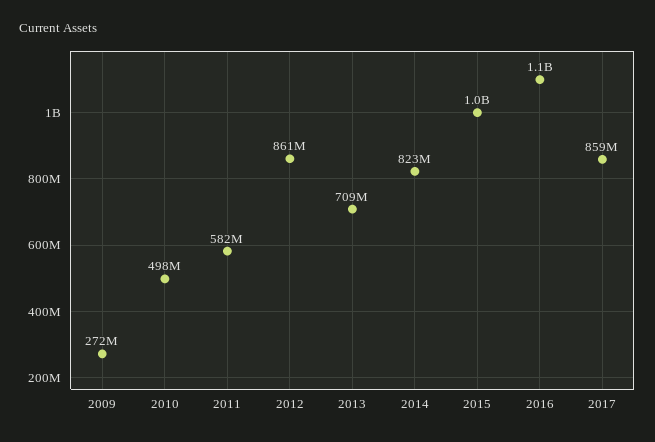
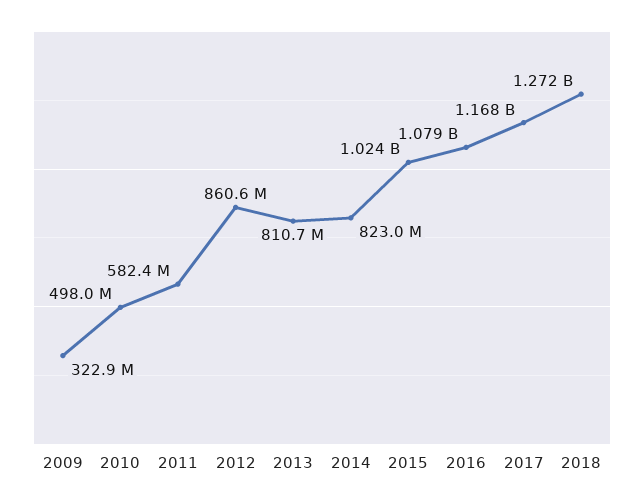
  {
-   "2009": 272000000,
+   "2009": 322900000,
    "2010": 498000000,
    "2011": 582400000,
    "2012": 860600000,
-   "2013": 709000000,
+   "2013": 810700000,
    "2014": 823000000,
    "2015": 1024000000,
    "2016": 1079000000,
-   "2017": 859000000
+   "2017": 1168000000,
+   "2018": 1272000000
  }

